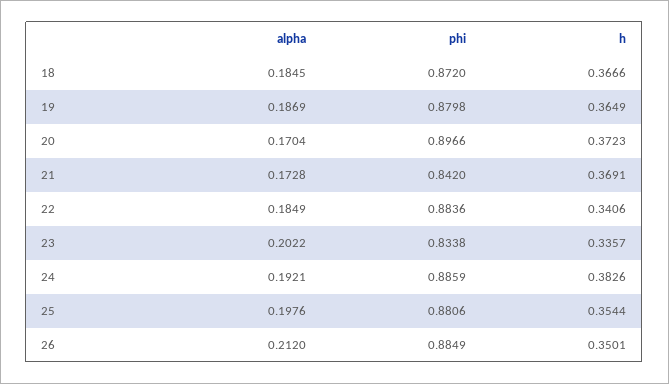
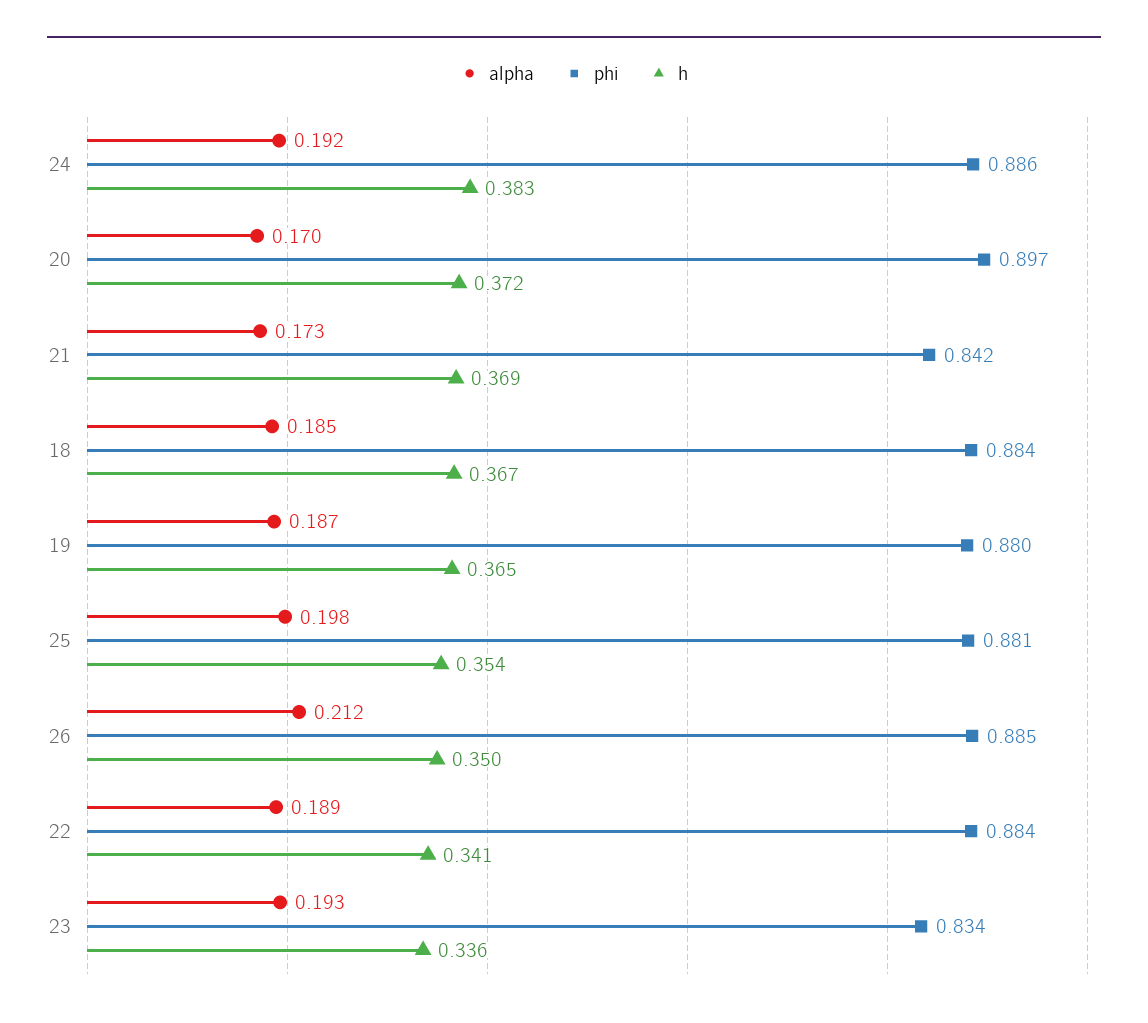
  {
    "alpha": {
      "18": 0.1845,
      "19": 0.1869,
      "20": 0.1704,
      "21": 0.1728,
-     "22": 0.1849,
+     "22": 0.189,
-     "23": 0.2022,
+     "23": 0.193,
      "24": 0.1921,
      "25": 0.1976,
      "26": 0.212
    },
    "phi": {
-     "18": 0.872,
+     "18": 0.884,
      "19": 0.8798,
      "20": 0.8966,
      "21": 0.842,
      "22": 0.8836,
      "23": 0.8338,
      "24": 0.8859,
      "25": 0.8806,
      "26": 0.8849
    },
    "h": {
      "18": 0.3666,
      "19": 0.3649,
      "20": 0.3723,
      "21": 0.3691,
      "22": 0.3406,
      "23": 0.3357,
      "24": 0.3826,
      "25": 0.3544,
      "26": 0.3501
    }
  }

